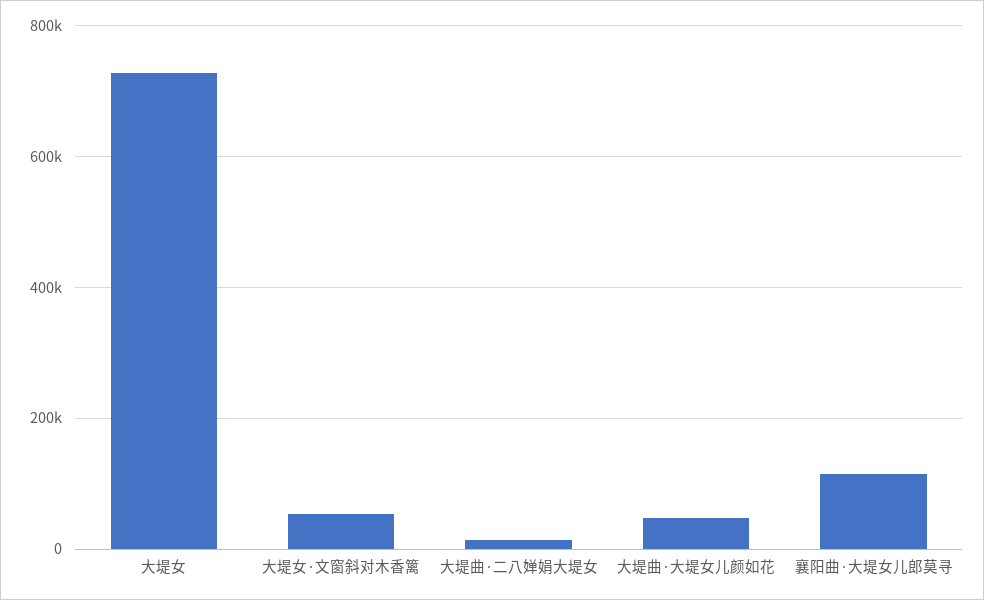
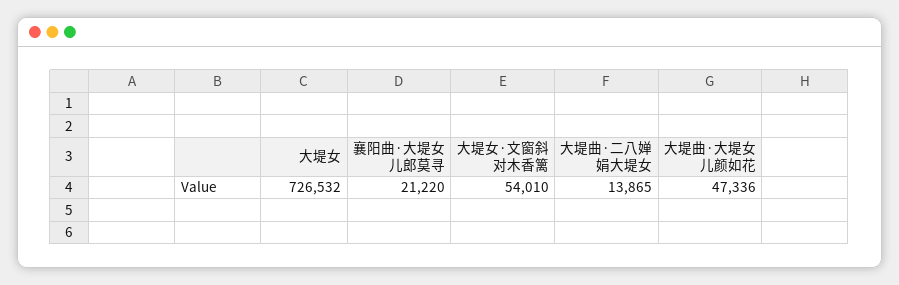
  {
    "大堤女": 726532,
    "大堤女·文窗斜对木香篱": 54010,
    "大堤曲·二八婵娟大堤女": 13865,
    "大堤曲·大堤女儿颜如花": 47336,
-   "襄阳曲·大堤女儿郎莫寻": 120000
+   "襄阳曲·大堤女儿郎莫寻": 21220
  }

